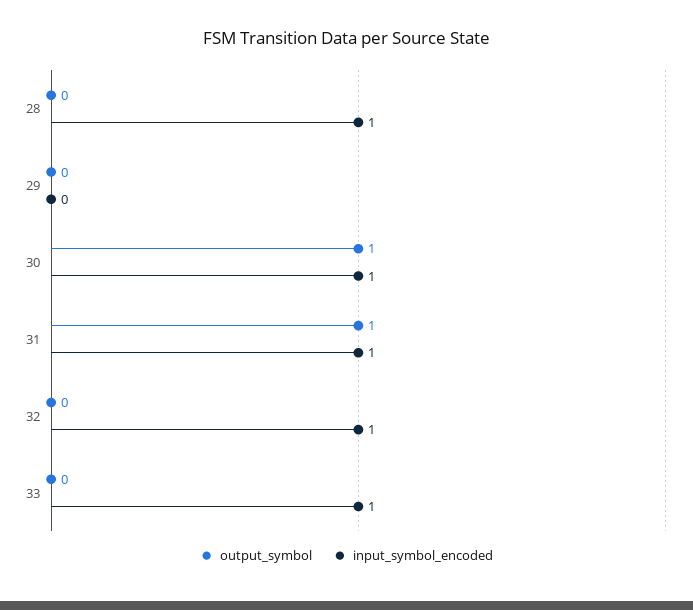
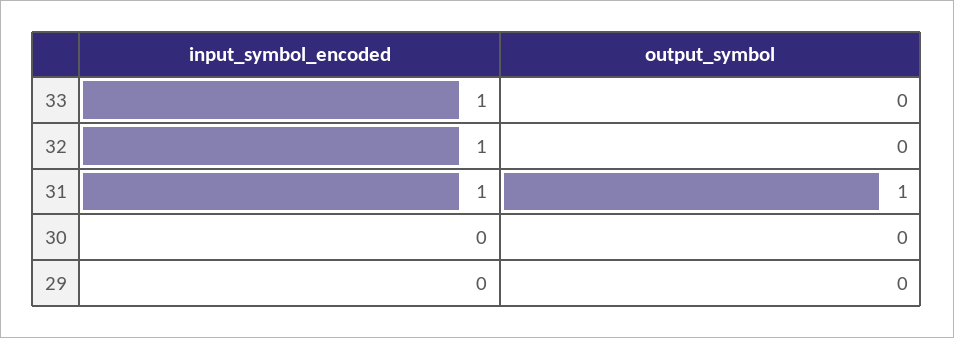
  {
    "output_symbol": {
-     "28": 0,
      "29": 0,
-     "30": 1,
+     "30": 0,
      "31": 1,
      "32": 0,
      "33": 0
    },
    "input_symbol_encoded": {
-     "28": 1,
      "29": 0,
-     "30": 1,
+     "30": 0,
      "31": 1,
      "32": 1,
      "33": 1
    }
  }

